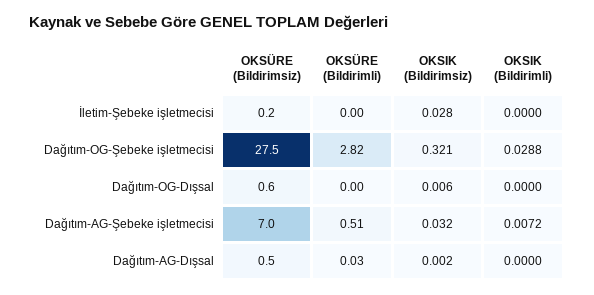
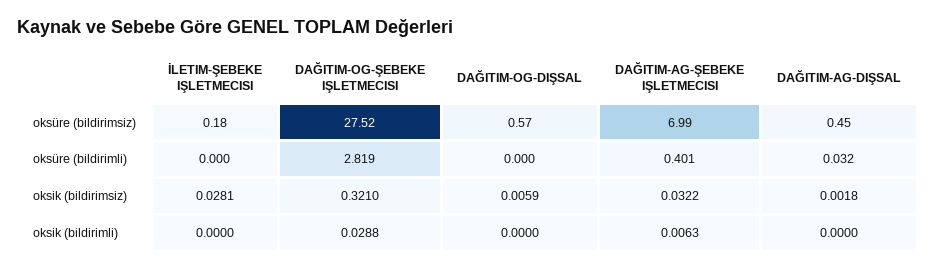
  {
    "OKSÜRE (Bildirimsiz)": {
      "İletim-Şebeke işletmecisi": 0.18,
      "Dağıtım-OG-Şebeke işletmecisi": 27.52,
      "Dağıtım-OG-Dışsal": 0.57,
      "Dağıtım-AG-Şebeke işletmecisi": 6.99,
      "Dağıtım-AG-Dışsal": 0.45
    },
    "OKSÜRE (Bildirimli)": {
      "İletim-Şebeke işletmecisi": 0,
      "Dağıtım-OG-Şebeke işletmecisi": 2.819,
      "Dağıtım-OG-Dışsal": 0,
-     "Dağıtım-AG-Şebeke işletmecisi": 0.51,
+     "Dağıtım-AG-Şebeke işletmecisi": 0.401,
      "Dağıtım-AG-Dışsal": 0.032
    },
    "OKSIK (Bildirimsiz)": {
      "İletim-Şebeke işletmecisi": 0.0281,
      "Dağıtım-OG-Şebeke işletmecisi": 0.321,
      "Dağıtım-OG-Dışsal": 0.0059,
      "Dağıtım-AG-Şebeke işletmecisi": 0.0322,
      "Dağıtım-AG-Dışsal": 0.0018
    },
    "OKSIK (Bildirimli)": {
      "İletim-Şebeke işletmecisi": 0,
      "Dağıtım-OG-Şebeke işletmecisi": 0.0288,
      "Dağıtım-OG-Dışsal": 0,
-     "Dağıtım-AG-Şebeke işletmecisi": 0.0072,
+     "Dağıtım-AG-Şebeke işletmecisi": 0.0063,
      "Dağıtım-AG-Dışsal": 0
    }
  }

